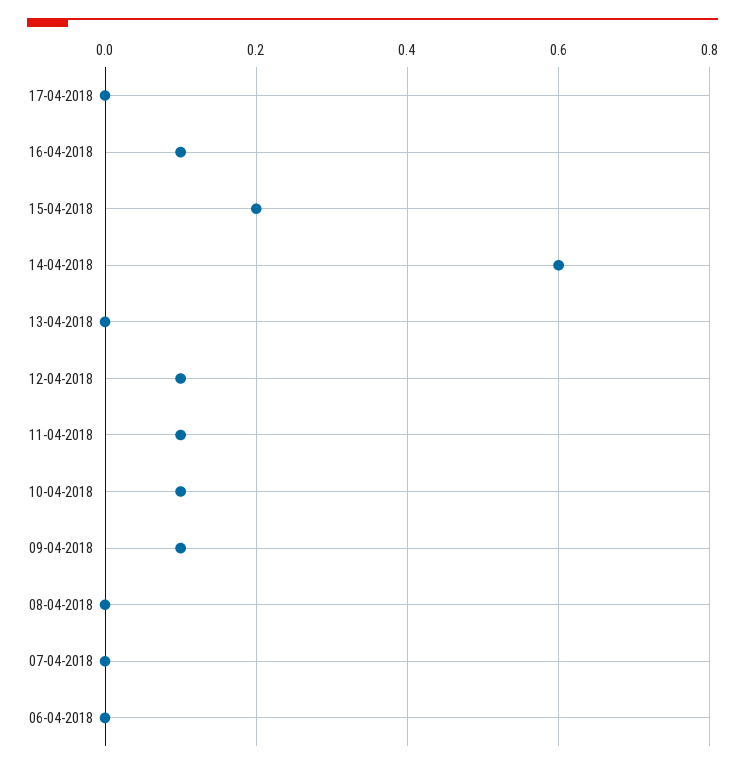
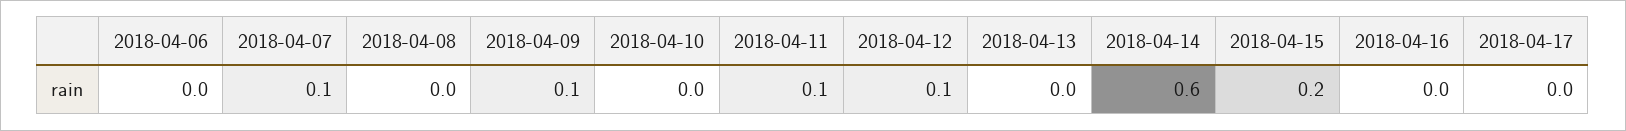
  {
    "17-04-2018": 0,
-   "16-04-2018": 0.1,
+   "16-04-2018": 0,
    "15-04-2018": 0.2,
    "14-04-2018": 0.6,
    "13-04-2018": 0,
    "12-04-2018": 0.1,
    "11-04-2018": 0.1,
-   "10-04-2018": 0.1,
+   "10-04-2018": 0,
    "09-04-2018": 0.1,
    "08-04-2018": 0,
-   "07-04-2018": 0,
+   "07-04-2018": 0.1,
    "06-04-2018": 0
  }

